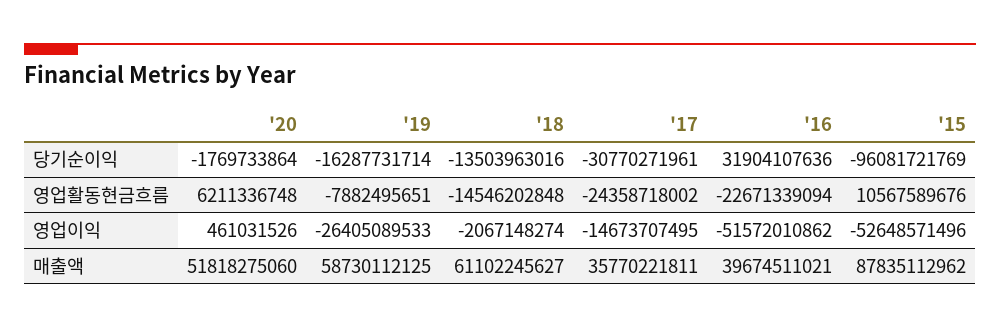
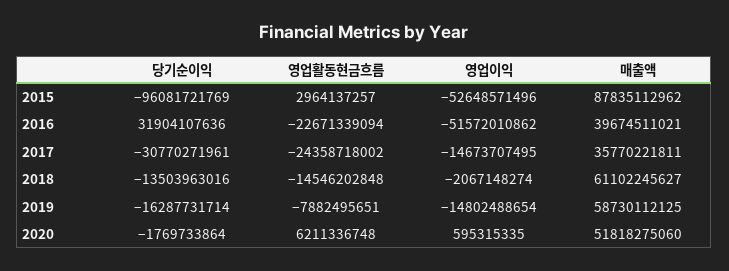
  {
    "'20": {
      "당기순이익": -1769733864,
      "영업활동현금흐름": 6211336748,
-     "영업이익": 461031526,
+     "영업이익": 595315335,
      "매출액": 51818275060
    },
    "'19": {
      "당기순이익": -16287731714,
      "영업활동현금흐름": -7882495651,
-     "영업이익": -26405089533,
+     "영업이익": -14802488654,
      "매출액": 58730112125
    },
    "'18": {
      "당기순이익": -13503963016,
      "영업활동현금흐름": -14546202848,
      "영업이익": -2067148274,
      "매출액": 61102245627
    },
    "'17": {
      "당기순이익": -30770271961,
      "영업활동현금흐름": -24358718002,
      "영업이익": -14673707495,
      "매출액": 35770221811
    },
    "'16": {
      "당기순이익": 31904107636,
      "영업활동현금흐름": -22671339094,
      "영업이익": -51572010862,
      "매출액": 39674511021
    },
    "'15": {
      "당기순이익": -96081721769,
-     "영업활동현금흐름": 10567589676,
+     "영업활동현금흐름": 2964137257,
      "영업이익": -52648571496,
      "매출액": 87835112962
    }
  }

